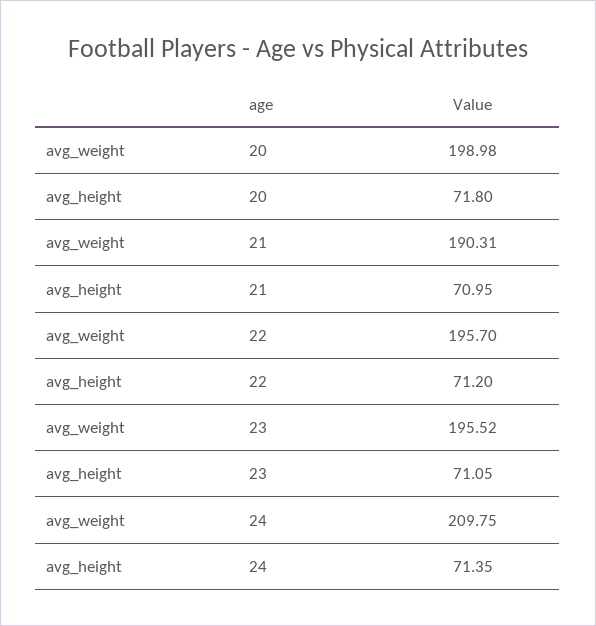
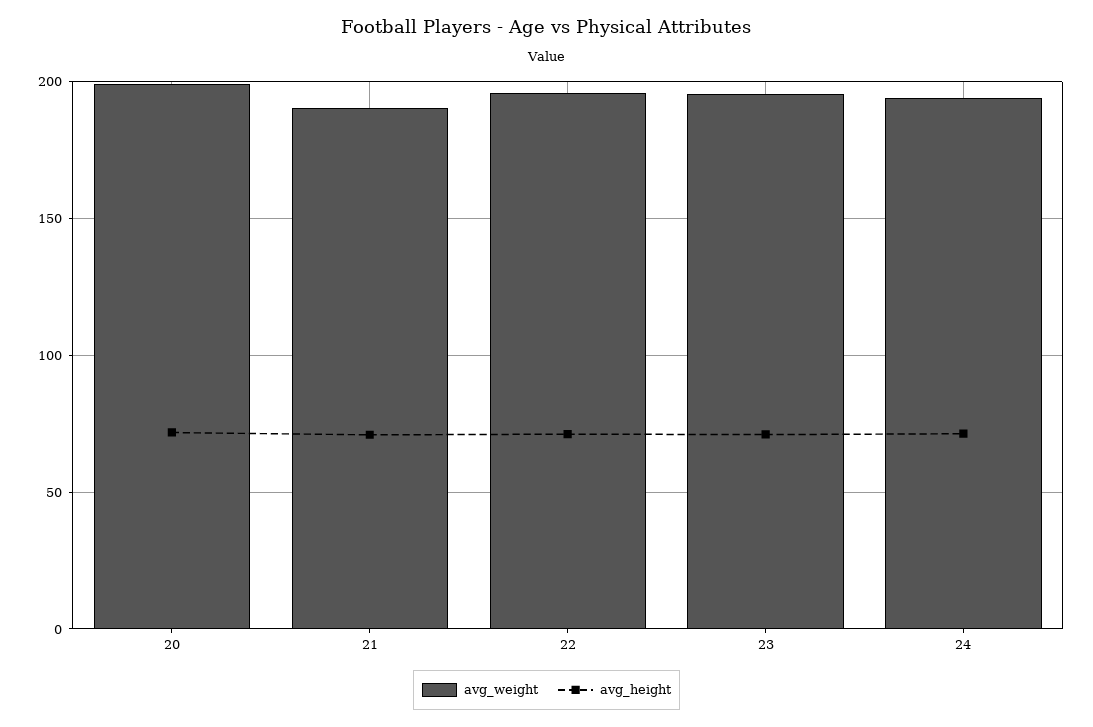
  {
    "avg_weight": {
      "20": 198.98,
      "21": 190.31,
      "22": 195.7,
      "23": 195.52,
-     "24": 209.75
+     "24": 195
    },
    "avg_height": {
      "20": 71.8,
      "21": 70.95,
      "22": 71.2,
      "23": 71.05,
      "24": 71.35
    }
  }

